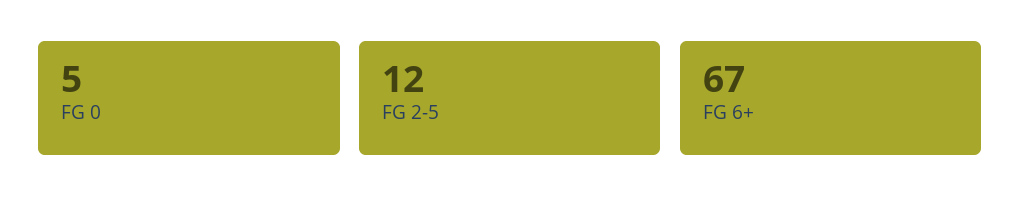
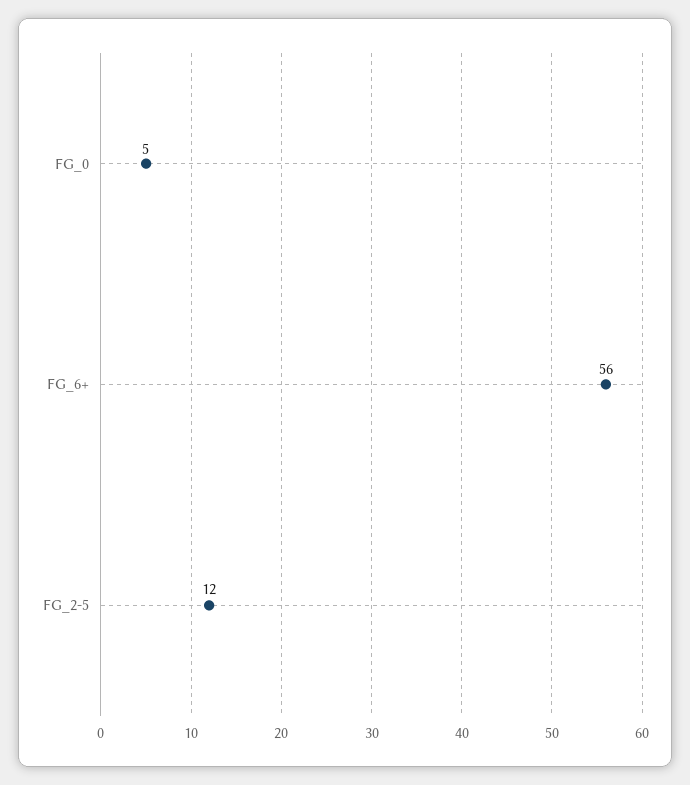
  {
    "FG 0": 5,
    "FG 2-5": 12,
-   "FG 6+": 67
+   "FG 6+": 56
  }

